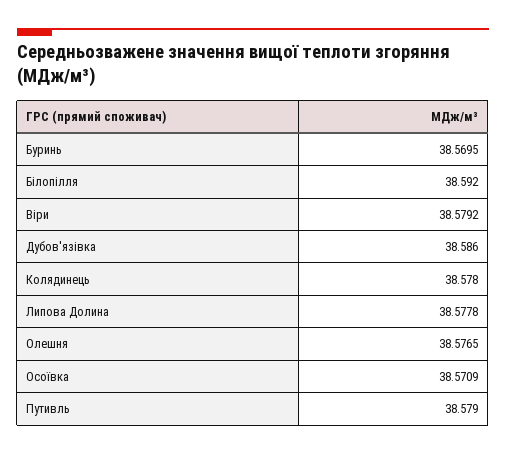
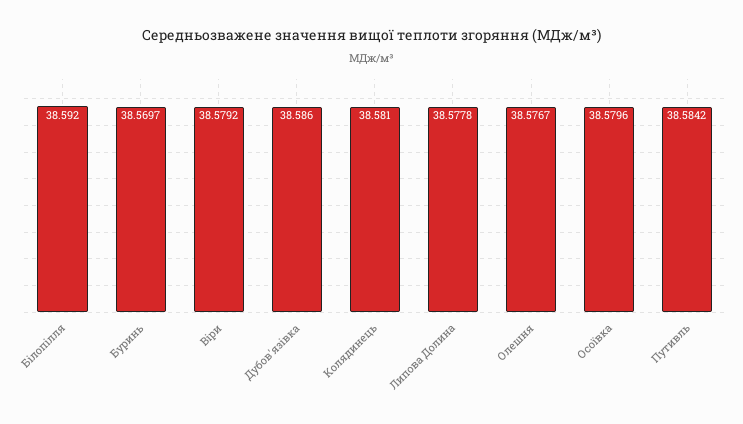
  {
-   "Буринь": 38.5695,
+   "Буринь": 38.5697,
    "Білопілля": 38.592,
    "Віри": 38.5792,
    "Дубов'язівка": 38.586,
-   "Колядинець": 38.578,
+   "Колядинець": 38.581,
    "Липова Долина": 38.5778,
-   "Олешня": 38.5765,
+   "Олешня": 38.5767,
-   "Осоївка": 38.5709,
+   "Осоївка": 38.5796,
-   "Путивль": 38.579
+   "Путивль": 38.5842
  }

